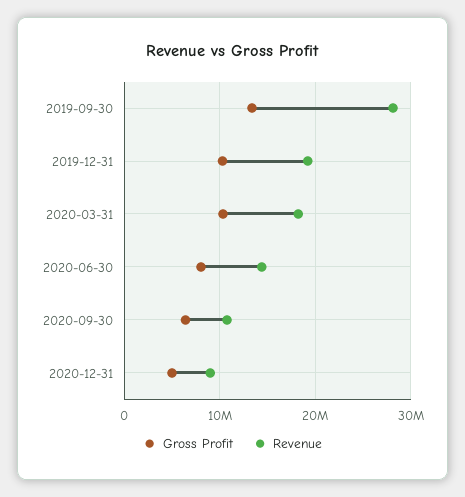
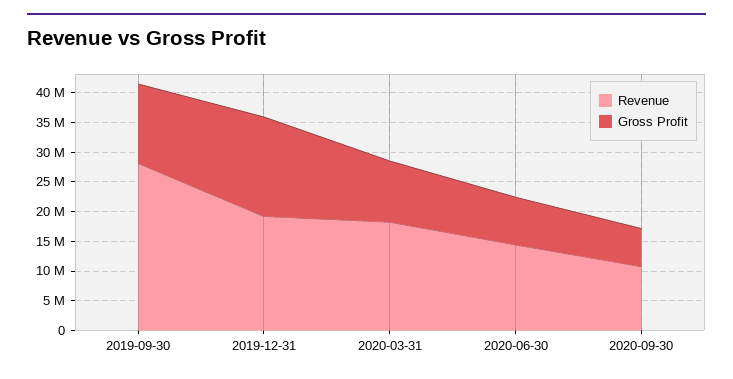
  {
    "Gross Profit": {
      "2019-09-30": 13000000,
-     "2019-12-31": 10000000,
+     "2019-12-31": 17500000,
      "2020-03-31": 10000000,
      "2020-06-30": 8000000,
-     "2020-09-30": 6000000,
+     "2020-09-30": 6000000
-     "2020-12-31": 5000000
    },
    "Revenue": {
      "2019-09-30": 28000000,
      "2019-12-31": 19000000,
      "2020-03-31": 18000000,
      "2020-06-30": 14000000,
-     "2020-09-30": 11000000,
+     "2020-09-30": 11000000
-     "2020-12-31": 9000000
    }
  }

